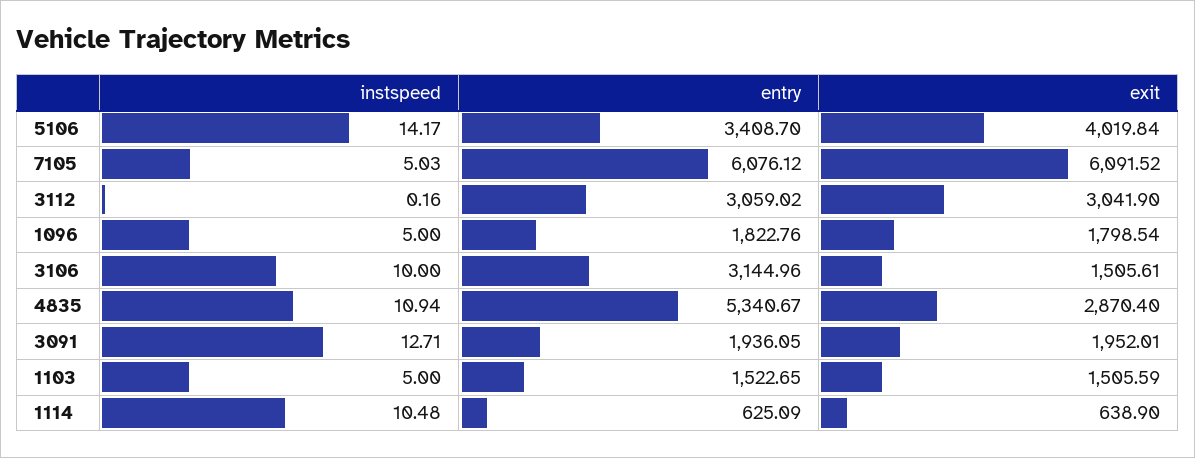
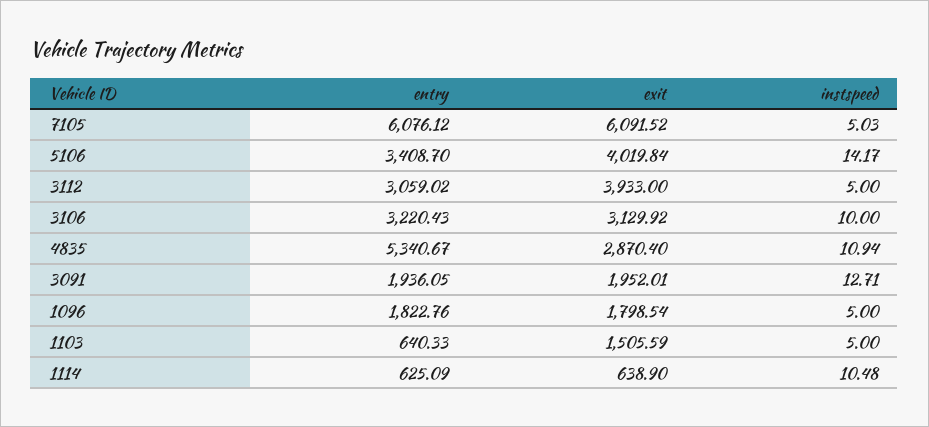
  {
    "instspeed": {
      "5106": 14.17,
      "7105": 5.03,
-     "3112": 0.16,
+     "3112": 5,
      "1096": 5,
      "3106": 10,
      "4835": 10.94,
      "3091": 12.71,
      "1103": 5,
      "1114": 10.48
    },
    "entry": {
      "5106": 3408.7,
      "7105": 6076.12,
      "3112": 3059.02,
      "1096": 1822.76,
-     "3106": 3144.96,
+     "3106": 3220.43,
      "4835": 5340.67,
      "3091": 1936.05,
-     "1103": 1522.65,
+     "1103": 640.33,
      "1114": 625.09
    },
    "exit": {
      "5106": 4019.84,
      "7105": 6091.52,
-     "3112": 3041.9,
+     "3112": 3933,
      "1096": 1798.54,
-     "3106": 1505.61,
+     "3106": 3129.92,
      "4835": 2870.4,
      "3091": 1952.01,
      "1103": 1505.59,
      "1114": 638.9
    }
  }

